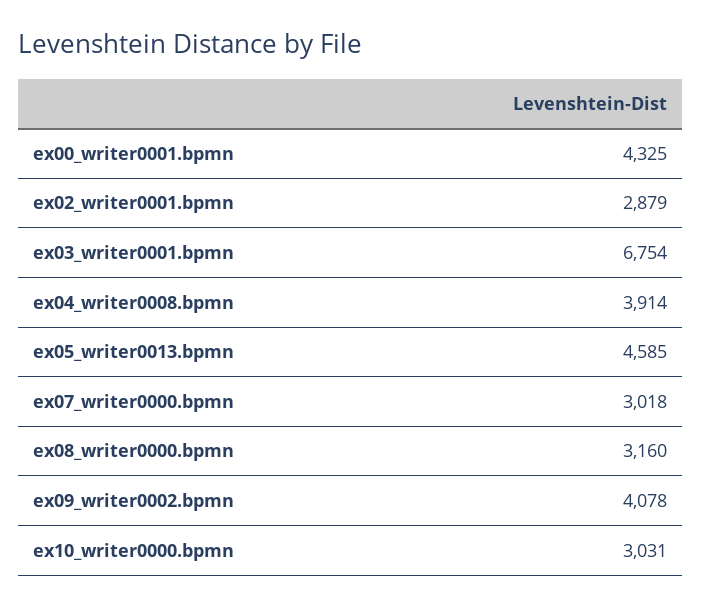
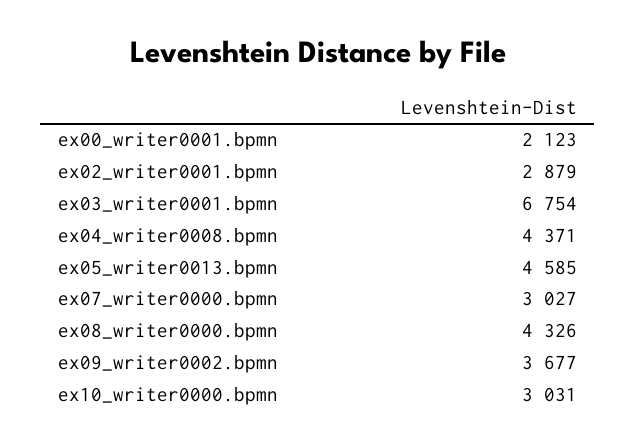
  {
-   "ex00_writer0001.bpmn": 4325,
+   "ex00_writer0001.bpmn": 2123,
    "ex02_writer0001.bpmn": 2879,
    "ex03_writer0001.bpmn": 6754,
-   "ex04_writer0008.bpmn": 3914,
+   "ex04_writer0008.bpmn": 4371,
    "ex05_writer0013.bpmn": 4585,
-   "ex07_writer0000.bpmn": 3018,
+   "ex07_writer0000.bpmn": 3027,
-   "ex08_writer0000.bpmn": 3160,
+   "ex08_writer0000.bpmn": 4326,
-   "ex09_writer0002.bpmn": 4078,
+   "ex09_writer0002.bpmn": 3677,
    "ex10_writer0000.bpmn": 3031
  }

